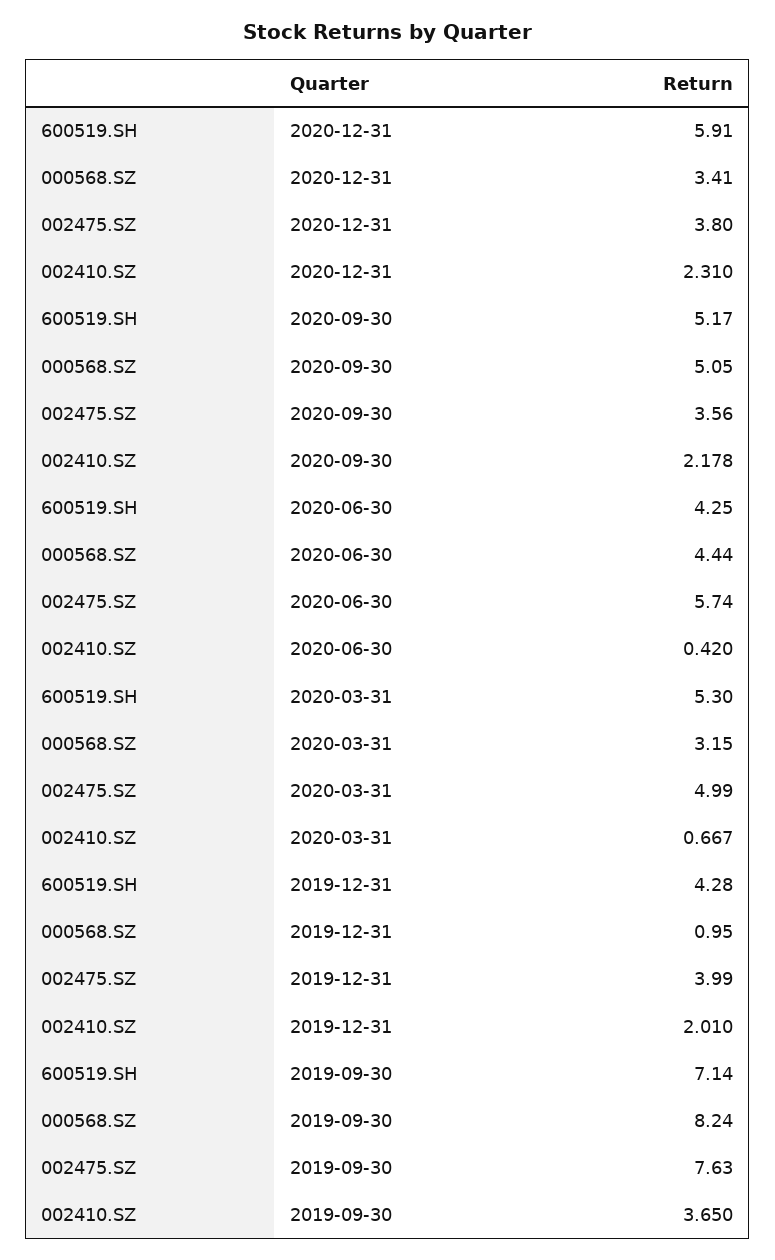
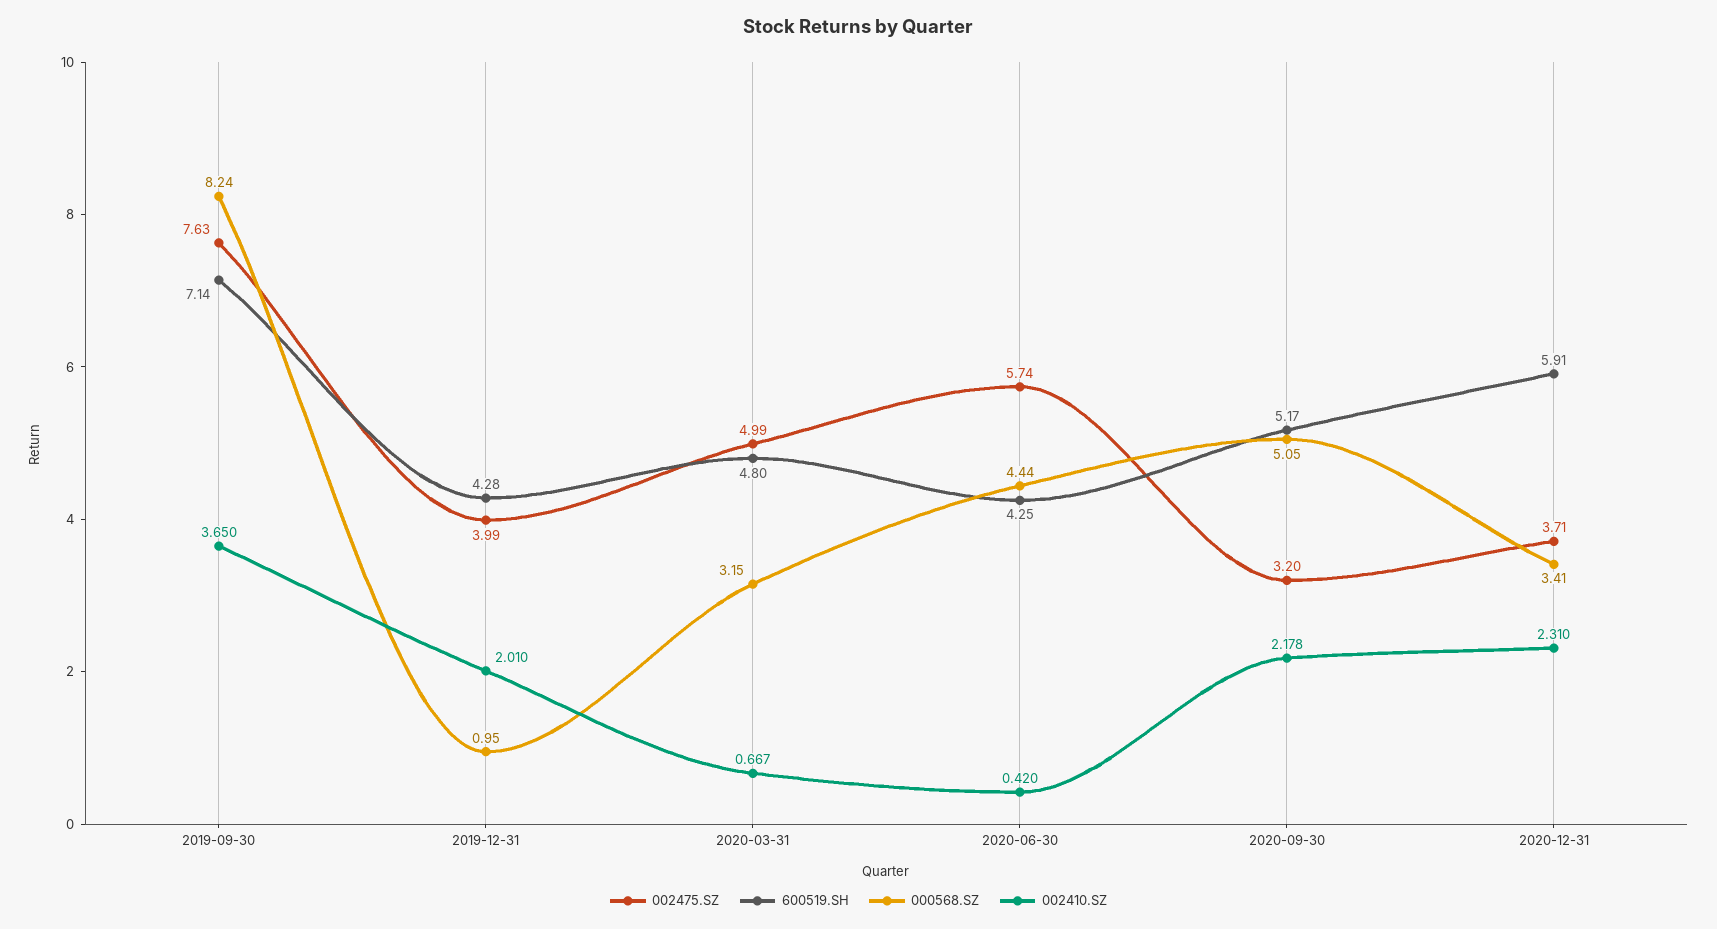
  {
    "600519.SH": {
      "2020-12-31": 5.91,
      "2020-09-30": 5.17,
      "2020-06-30": 4.25,
-     "2020-03-31": 5.3,
+     "2020-03-31": 4.8,
      "2019-12-31": 4.28,
      "2019-09-30": 7.14
    },
    "000568.SZ": {
      "2020-12-31": 3.41,
      "2020-09-30": 5.05,
      "2020-06-30": 4.44,
      "2020-03-31": 3.15,
      "2019-12-31": 0.95,
      "2019-09-30": 8.24
    },
    "002475.SZ": {
-     "2020-12-31": 3.8,
+     "2020-12-31": 3.71,
-     "2020-09-30": 3.56,
+     "2020-09-30": 3.2,
      "2020-06-30": 5.74,
      "2020-03-31": 4.99,
      "2019-12-31": 3.99,
      "2019-09-30": 7.63
    },
    "002410.SZ": {
      "2020-12-31": 2.31,
      "2020-09-30": 2.178,
      "2020-06-30": 0.42,
      "2020-03-31": 0.667,
      "2019-12-31": 2.01,
      "2019-09-30": 3.65
    }
  }

